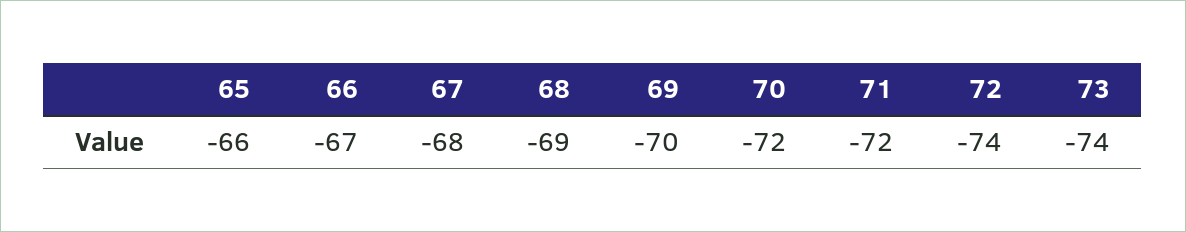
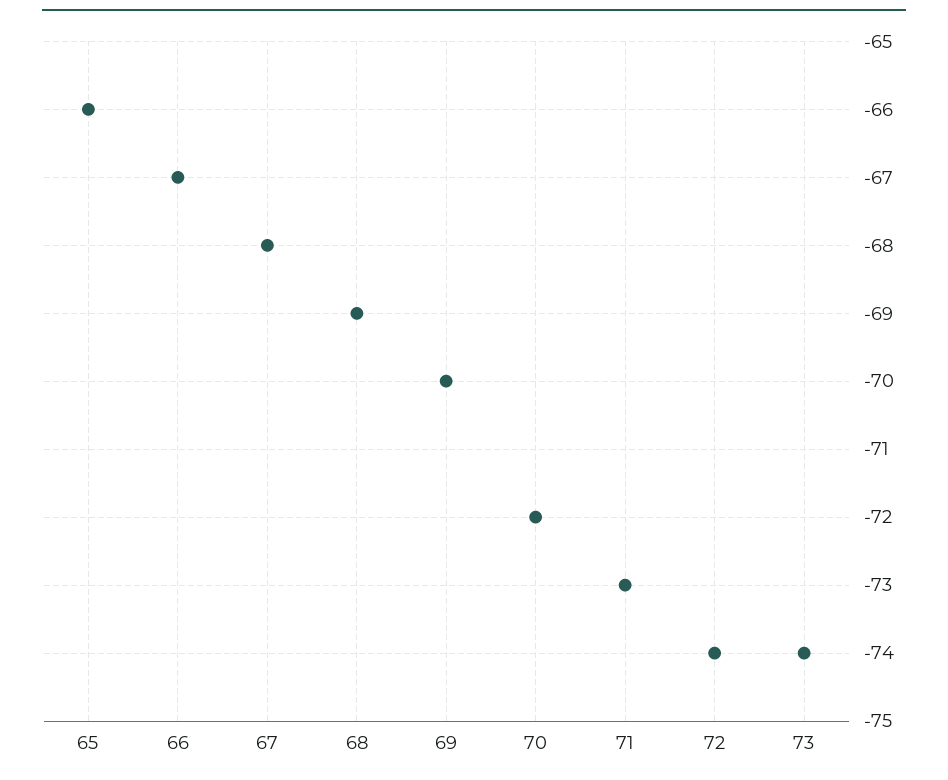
  {
    "65": -66,
    "66": -67,
    "67": -68,
    "68": -69,
    "69": -70,
    "70": -72,
-   "71": -72,
+   "71": -73,
    "72": -74,
    "73": -74
  }

